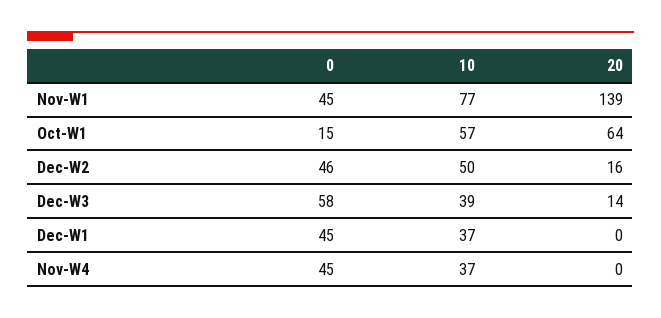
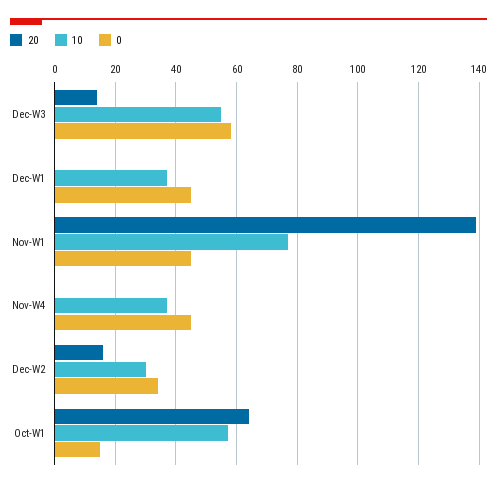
  {
    "0": {
      "Nov-W1": 45,
      "Oct-W1": 15,
-     "Dec-W2": 46,
+     "Dec-W2": 35,
      "Dec-W3": 58,
      "Dec-W1": 45,
      "Nov-W4": 45
    },
    "10": {
      "Nov-W1": 77,
      "Oct-W1": 57,
-     "Dec-W2": 50,
+     "Dec-W2": 30,
-     "Dec-W3": 39,
+     "Dec-W3": 55,
      "Dec-W1": 37,
      "Nov-W4": 37
    },
    "20": {
      "Nov-W1": 139,
      "Oct-W1": 64,
      "Dec-W2": 16,
      "Dec-W3": 14,
      "Dec-W1": 0,
      "Nov-W4": 0
    }
  }

